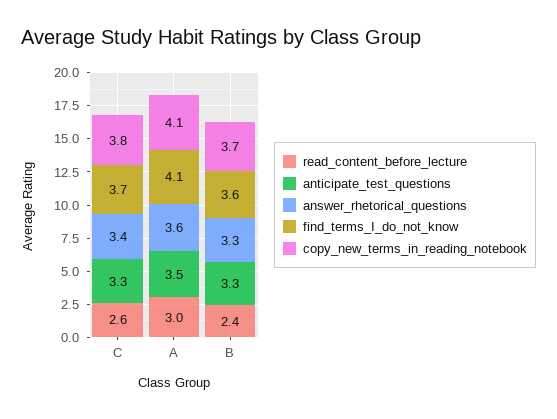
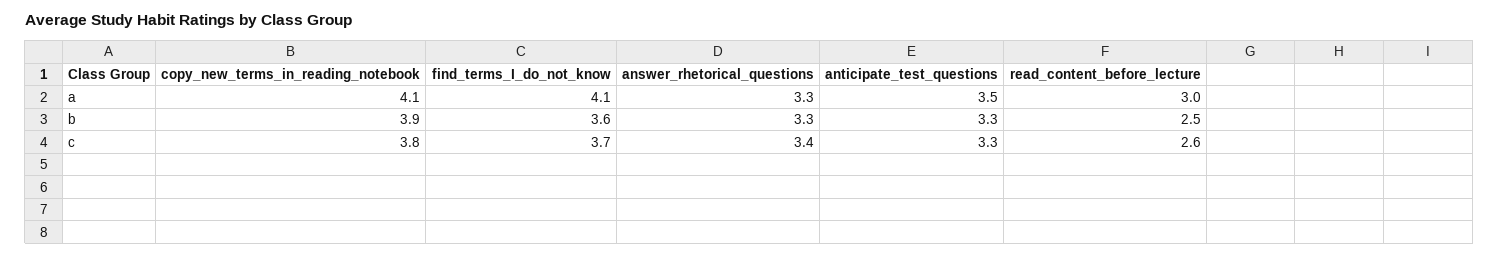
  {
    "read_content_before_lecture": {
      "C": 2.6,
      "A": 3,
-     "B": 2.4
+     "B": 2.5
    },
    "anticipate_test_questions": {
      "C": 3.3,
      "A": 3.5,
      "B": 3.3
    },
    "answer_rhetorical_questions": {
      "C": 3.4,
-     "A": 3.6,
+     "A": 3.3,
      "B": 3.3
    },
    "find_terms_I_do_not_know": {
      "C": 3.7,
      "A": 4.1,
      "B": 3.6
    },
    "copy_new_terms_in_reading_notebook": {
      "C": 3.8,
      "A": 4.1,
-     "B": 3.7
+     "B": 3.9
    }
  }

